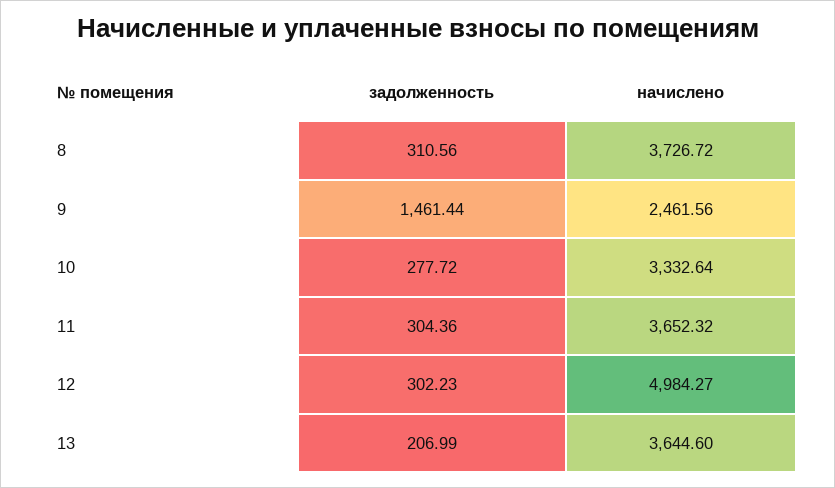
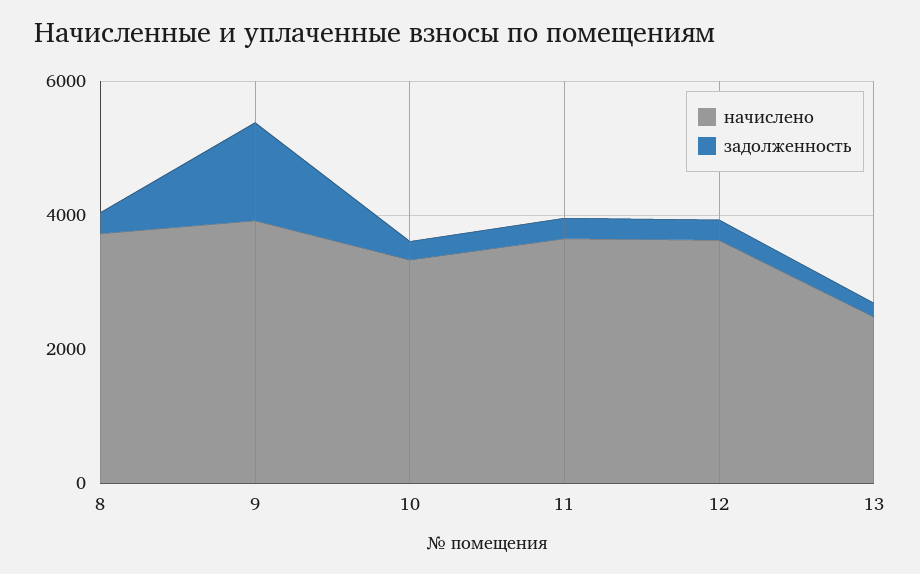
  {
    "задолженность": {
      "8": 310.56,
      "9": 1461.44,
      "10": 277.72,
      "11": 304.36,
      "12": 302.23,
      "13": 206.99
    },
    "начислено": {
      "8": 3726.72,
-     "9": 2461.56,
+     "9": 4000,
      "10": 3332.64,
      "11": 3652.32,
-     "12": 4984.27,
+     "12": 3500,
-     "13": 3644.6
+     "13": 2500
    }
  }

